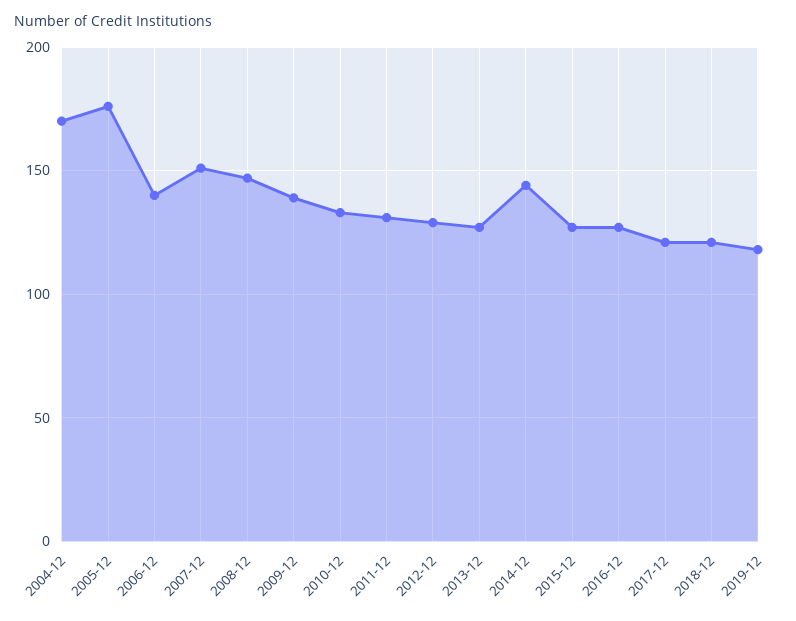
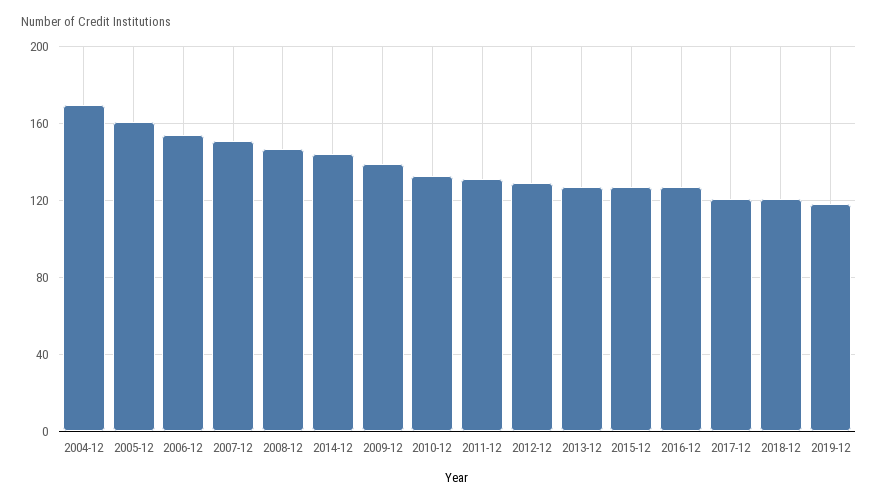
  {
    "2004-12": 170,
-   "2005-12": 175,
+   "2005-12": 160,
-   "2006-12": 140,
+   "2006-12": 155,
    "2007-12": 150,
    "2008-12": 145,
    "2009-12": 140,
    "2010-12": 135,
    "2011-12": 130,
    "2012-12": 130,
    "2013-12": 125,
    "2014-12": 145,
    "2015-12": 125,
    "2016-12": 125,
    "2017-12": 120,
    "2018-12": 120,
    "2019-12": 120
  }

